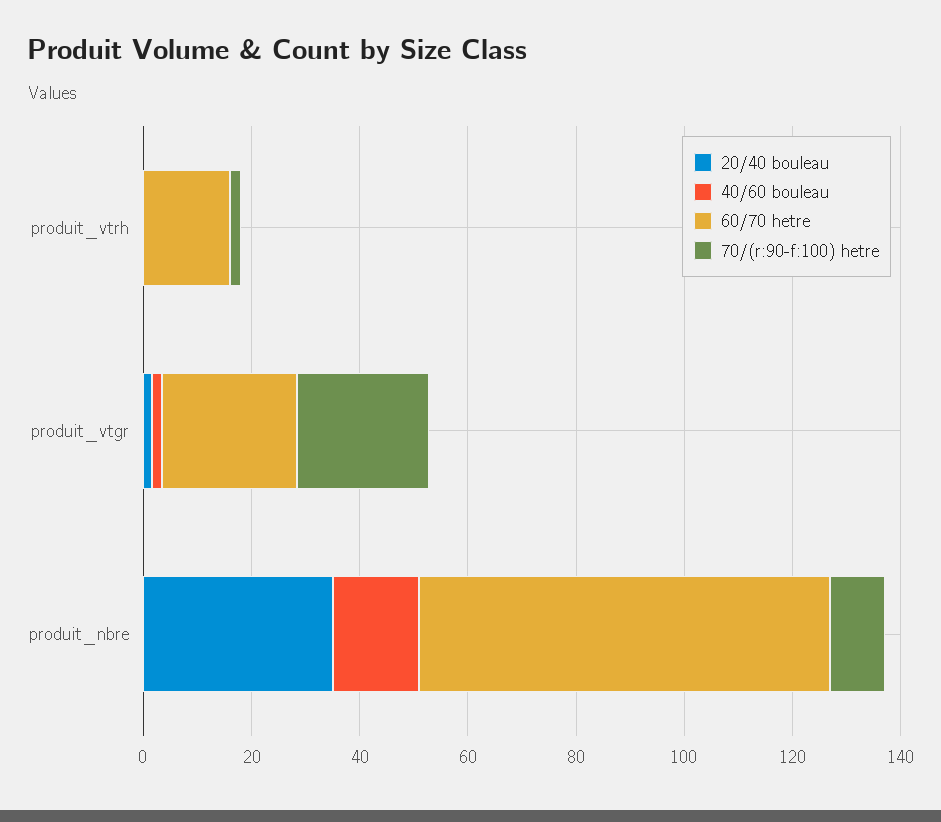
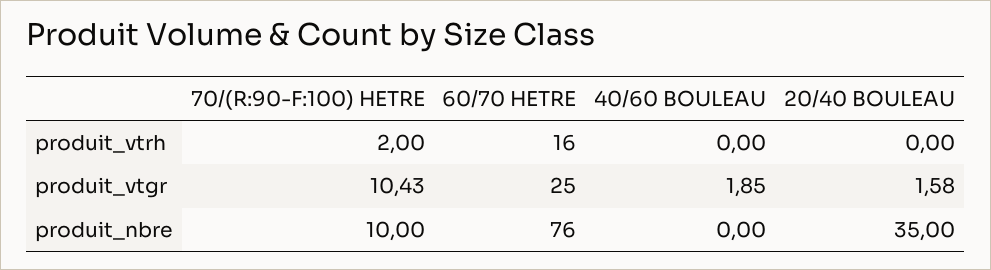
  {
    "20/40 bouleau": {
      "produit_vtrh": 0,
      "produit_vtgr": 1.58,
      "produit_nbre": 35
    },
    "40/60 bouleau": {
      "produit_vtrh": 0,
      "produit_vtgr": 1.85,
-     "produit_nbre": 15
+     "produit_nbre": 0
    },
    "60/70 hetre": {
      "produit_vtrh": 16,
      "produit_vtgr": 25,
      "produit_nbre": 76
    },
    "70/(r:90-f:100) hetre": {
      "produit_vtrh": 2,
-     "produit_vtgr": 25,
+     "produit_vtgr": 10.43,
      "produit_nbre": 10
    }
  }

